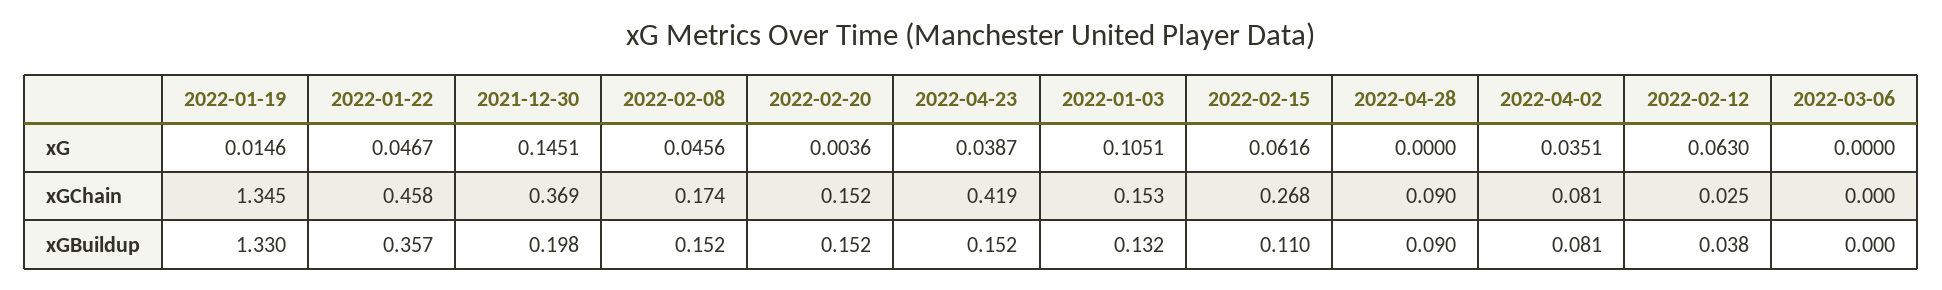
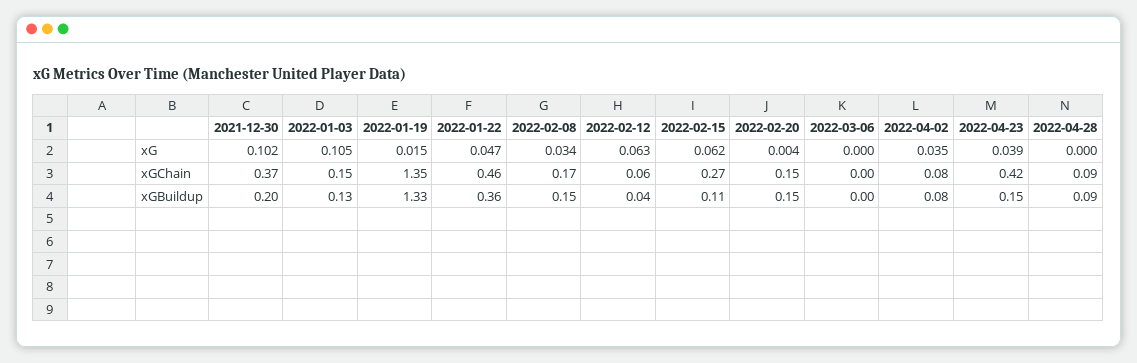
  {
    "2022-01-19": {
      "xG": 0.0146,
      "xGChain": 1.345,
      "xGBuildup": 1.33
    },
    "2022-01-22": {
      "xG": 0.0467,
      "xGChain": 0.458,
      "xGBuildup": 0.357
    },
    "2021-12-30": {
-     "xG": 0.1451,
+     "xG": 0.102,
      "xGChain": 0.369,
      "xGBuildup": 0.198
    },
    "2022-02-08": {
-     "xG": 0.0456,
+     "xG": 0.034,
      "xGChain": 0.174,
      "xGBuildup": 0.152
    },
    "2022-02-20": {
      "xG": 0.0036,
      "xGChain": 0.152,
      "xGBuildup": 0.152
    },
    "2022-04-23": {
      "xG": 0.0387,
      "xGChain": 0.419,
      "xGBuildup": 0.152
    },
    "2022-01-03": {
      "xG": 0.1051,
      "xGChain": 0.153,
      "xGBuildup": 0.132
    },
    "2022-02-15": {
      "xG": 0.0616,
      "xGChain": 0.268,
      "xGBuildup": 0.11
    },
    "2022-04-28": {
      "xG": 0,
      "xGChain": 0.09,
      "xGBuildup": 0.09
    },
    "2022-04-02": {
      "xG": 0.0351,
      "xGChain": 0.081,
      "xGBuildup": 0.081
    },
    "2022-02-12": {
      "xG": 0.063,
-     "xGChain": 0.025,
+     "xGChain": 0.06,
      "xGBuildup": 0.038
    },
    "2022-03-06": {
      "xG": 0,
      "xGChain": 0,
      "xGBuildup": 0
    }
  }

